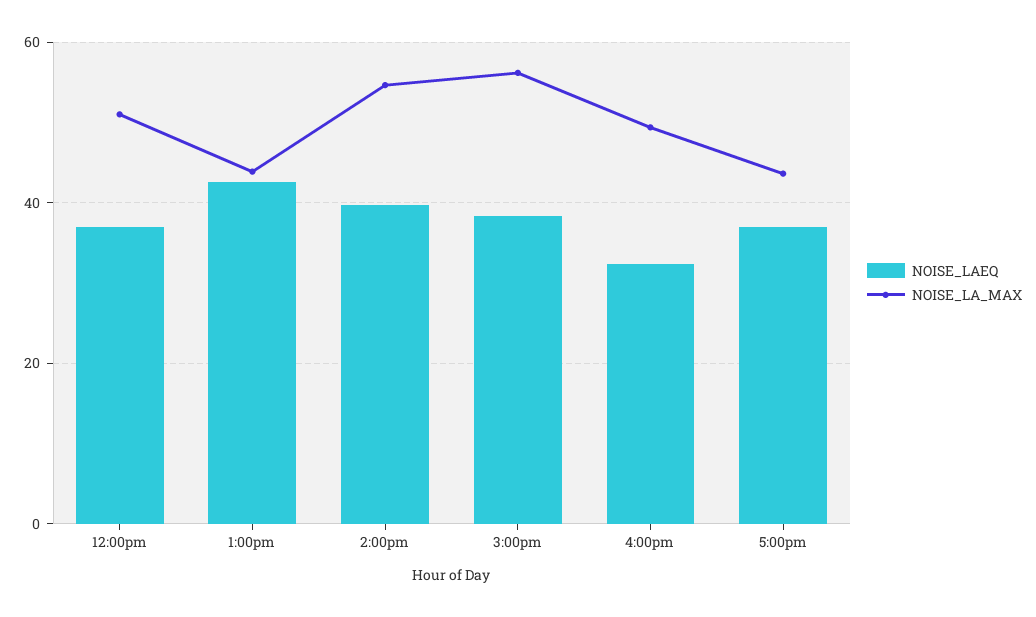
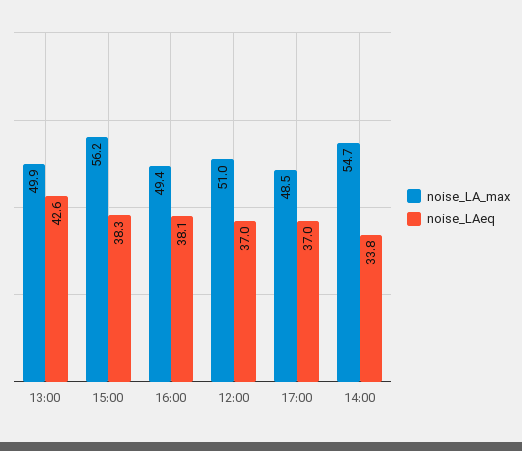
  {
    "NOISE_LAEQ": {
      "12:00pm": 37,
      "1:00pm": 42.6,
-     "2:00pm": 40,
+     "2:00pm": 33.8,
      "3:00pm": 38.3,
-     "4:00pm": 32,
+     "4:00pm": 38.1,
      "5:00pm": 37
    },
    "NOISE_LA_MAX": {
      "12:00pm": 51,
-     "1:00pm": 44,
+     "1:00pm": 49.9,
      "2:00pm": 54.7,
      "3:00pm": 56.2,
      "4:00pm": 49.4,
-     "5:00pm": 44
+     "5:00pm": 48.5
    }
  }

